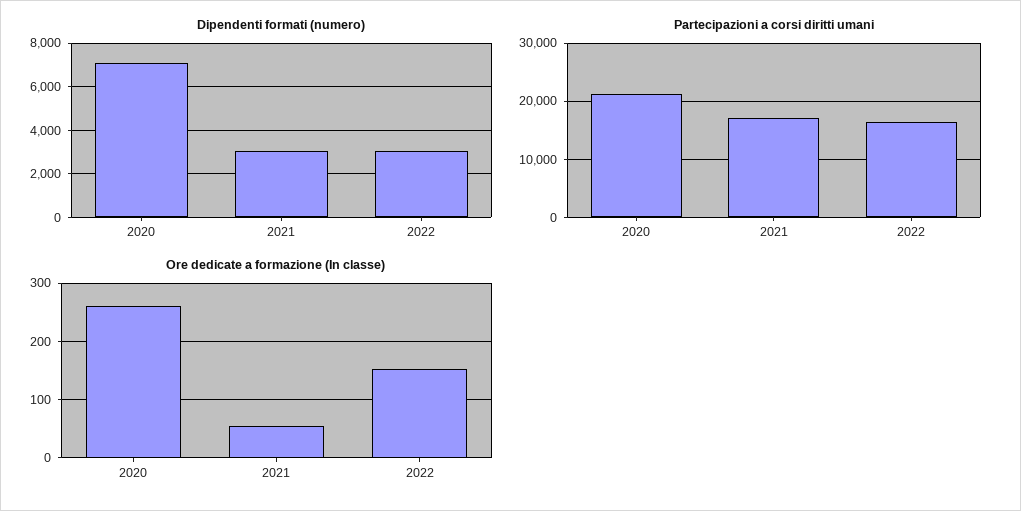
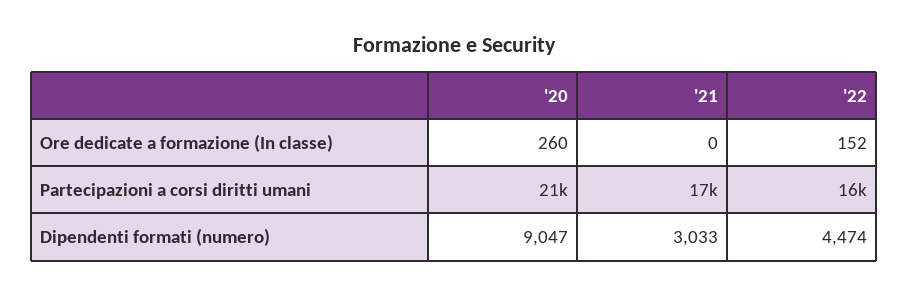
  {
    "Dipendenti formati (numero)": {
-     "2020": 7000,
+     "2020": 9047,
      "2021": 3033,
-     "2022": 3000
+     "2022": 4474
    },
    "Partecipazioni a corsi diritti umani": {
      "2020": 21000,
      "2021": 17000,
      "2022": 16000
    },
    "Ore dedicate a formazione (In classe)": {
      "2020": 260,
-     "2021": 60,
+     "2021": 0,
      "2022": 152
    }
  }

